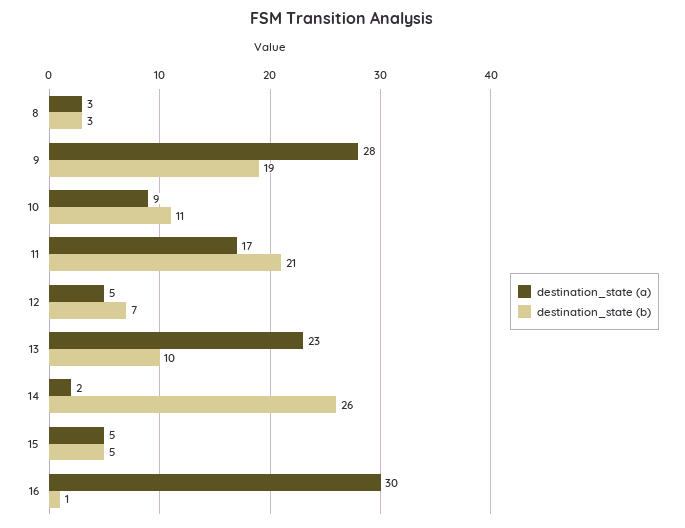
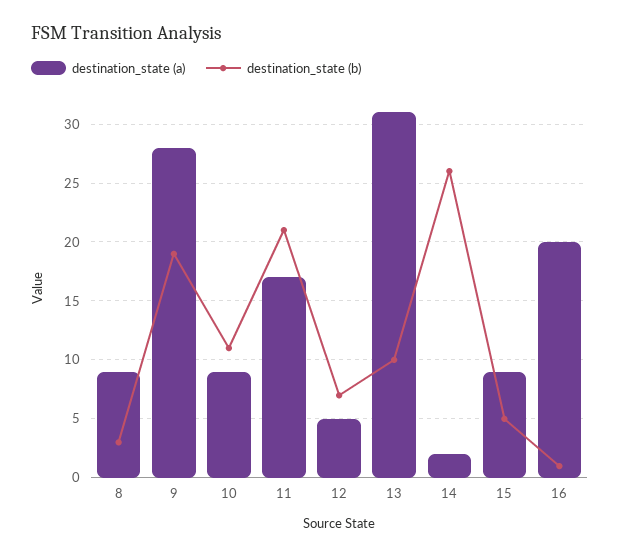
  {
    "destination_state (a)": {
-     "8": 3,
+     "8": 9,
      "9": 28,
      "10": 9,
      "11": 17,
      "12": 5,
-     "13": 23,
+     "13": 31,
      "14": 2,
-     "15": 5,
+     "15": 9,
-     "16": 30
+     "16": 20
    },
    "destination_state (b)": {
      "8": 3,
      "9": 19,
      "10": 11,
      "11": 21,
      "12": 7,
      "13": 10,
      "14": 26,
      "15": 5,
      "16": 1
    }
  }

